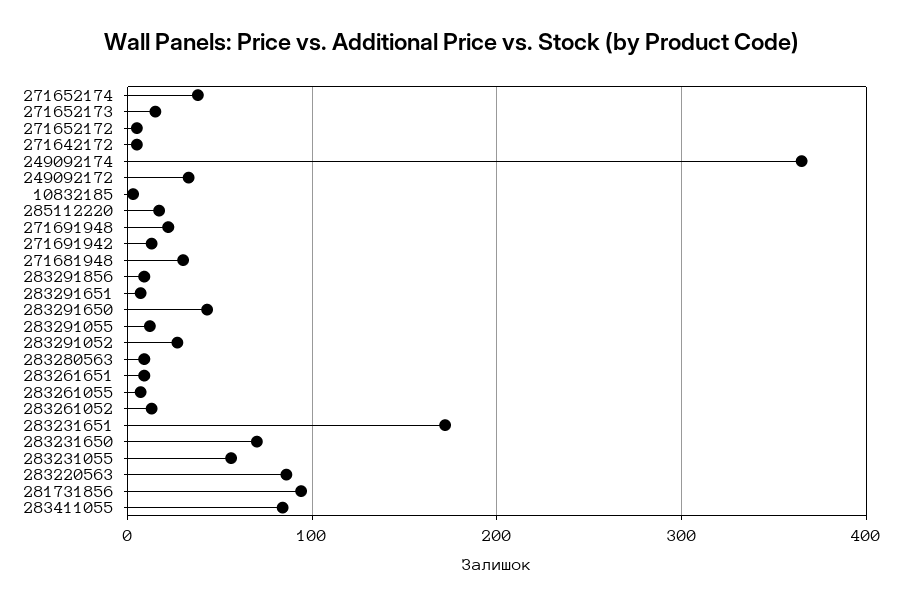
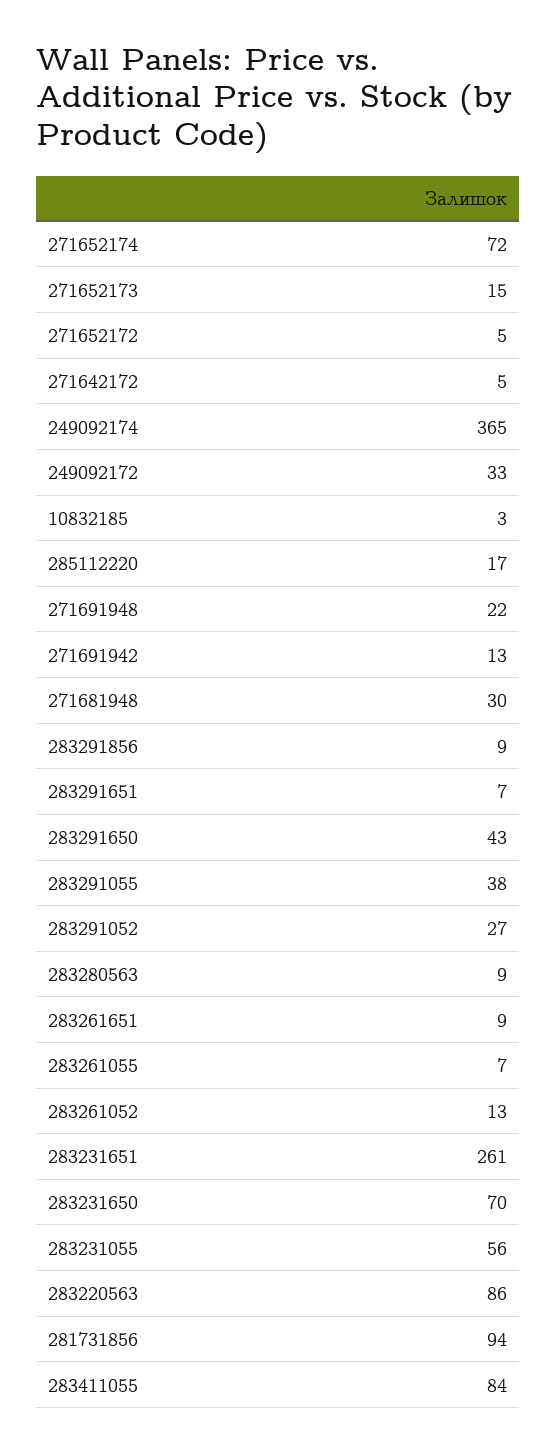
  {
-   "271652174": 40,
+   "271652174": 72,
    "271652173": 15,
    "271652172": 5,
    "271642172": 5,
    "249092174": 365,
    "249092172": 33,
    "10832185": 3,
    "285112220": 17,
    "271691948": 22,
    "271691942": 13,
    "271681948": 30,
    "283291856": 9,
    "283291651": 7,
    "283291650": 43,
-   "283291055": 10,
+   "283291055": 38,
    "283291052": 27,
    "283280563": 9,
    "283261651": 9,
    "283261055": 7,
    "283261052": 13,
-   "283231651": 170,
+   "283231651": 261,
    "283231650": 70,
    "283231055": 56,
    "283220563": 86,
    "281731856": 94,
    "283411055": 84
  }

